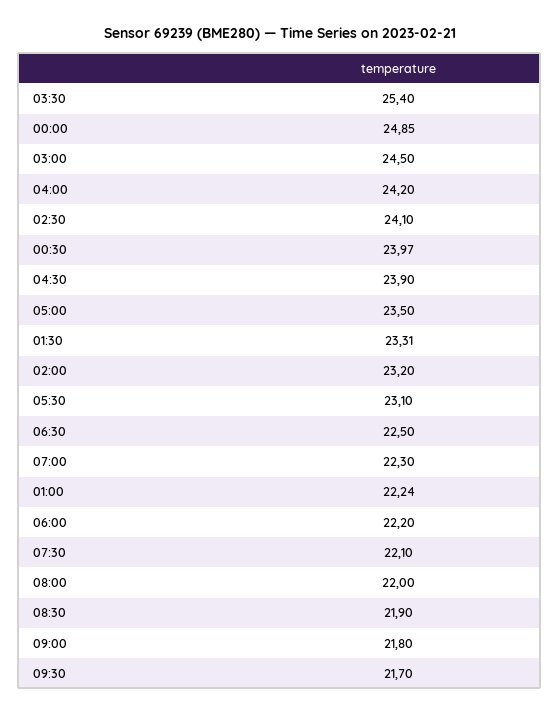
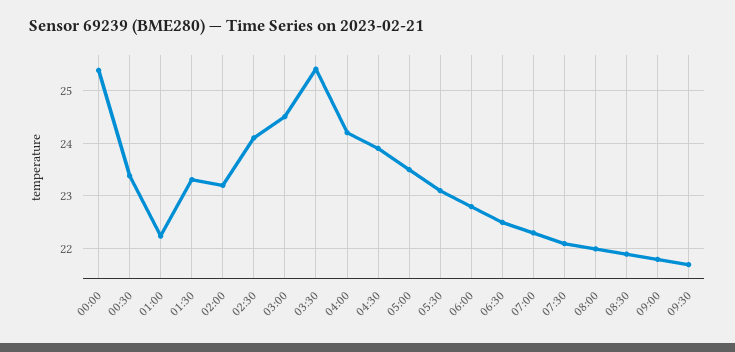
  {
    "03:30": 25.4,
-   "00:00": 24.85,
+   "00:00": 25.4,
    "03:00": 24.5,
    "04:00": 24.2,
    "02:30": 24.1,
-   "00:30": 23.97,
+   "00:30": 23.4,
    "04:30": 23.9,
    "05:00": 23.5,
    "01:30": 23.31,
    "02:00": 23.2,
    "05:30": 23.1,
    "06:30": 22.5,
    "07:00": 22.3,
    "01:00": 22.24,
-   "06:00": 22.2,
+   "06:00": 22.8,
    "07:30": 22.1,
    "08:00": 22,
    "08:30": 21.9,
    "09:00": 21.8,
    "09:30": 21.7
  }

